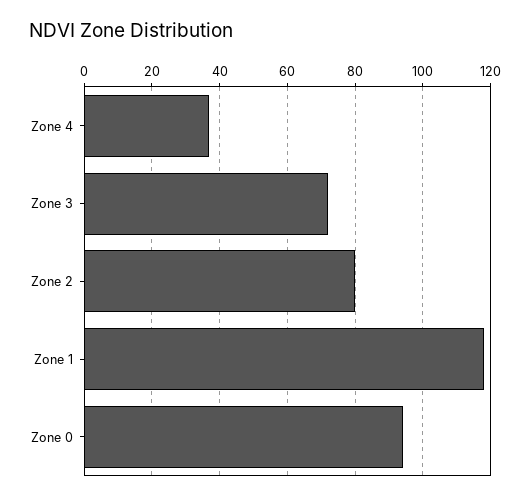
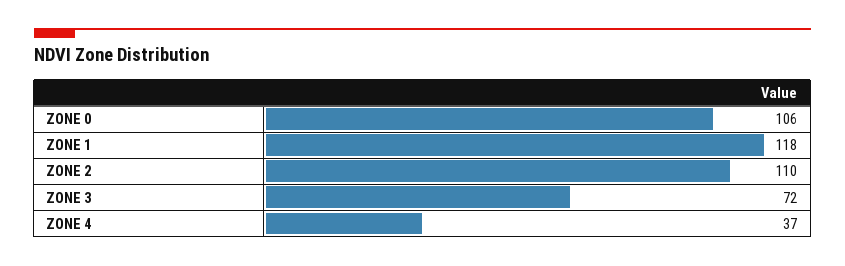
  {
    "Zone 4": 37,
    "Zone 3": 72,
-   "Zone 2": 80,
+   "Zone 2": 110,
    "Zone 1": 118,
-   "Zone 0": 95
+   "Zone 0": 106
  }

